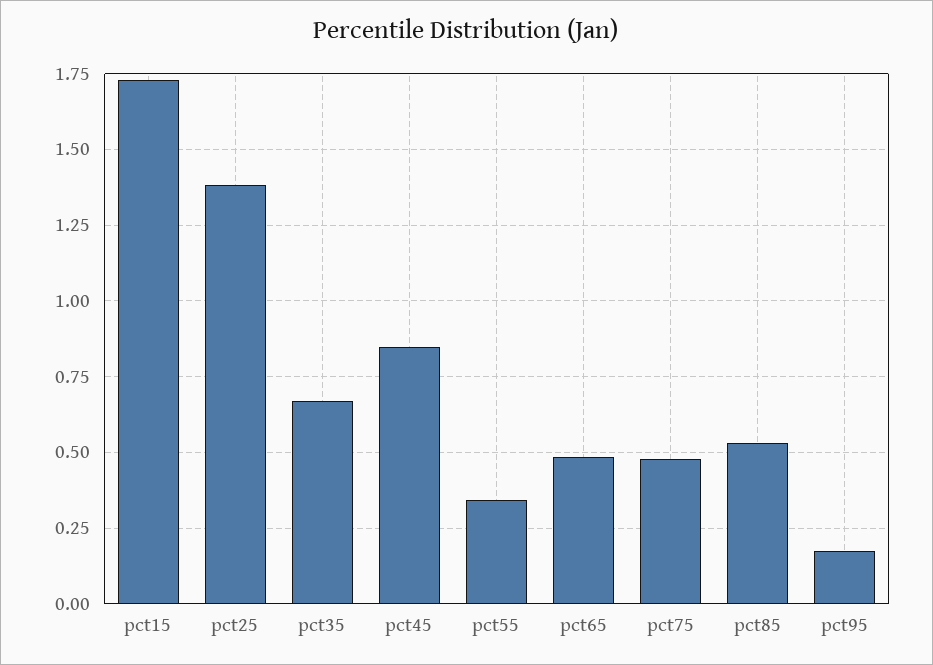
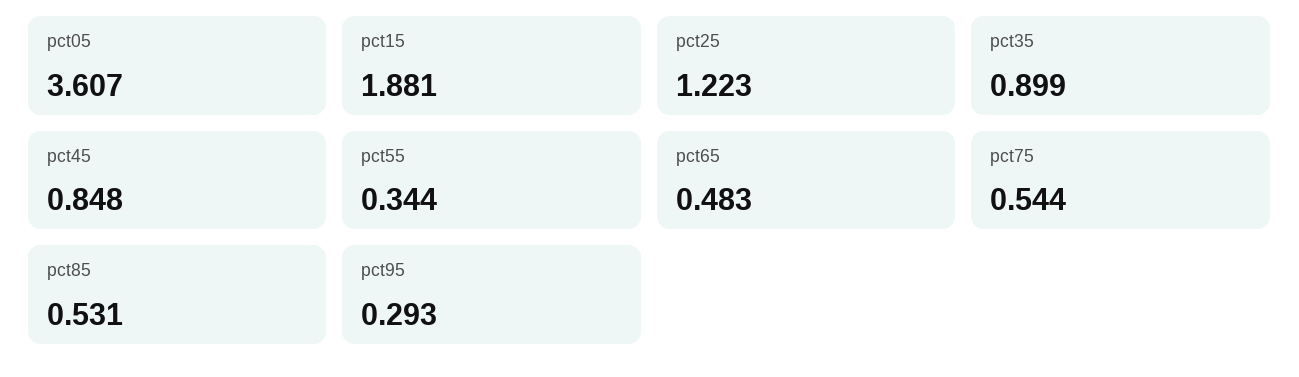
  {
-   "pct15": 1.725,
+   "pct15": 1.881,
-   "pct25": 1.375,
+   "pct25": 1.223,
-   "pct35": 0.675,
+   "pct35": 0.899,
    "pct45": 0.848,
    "pct55": 0.344,
    "pct65": 0.483,
-   "pct75": 0.475,
+   "pct75": 0.544,
    "pct85": 0.531,
-   "pct95": 0.175
+   "pct95": 0.293,
+   "pct05": 3.607
  }

